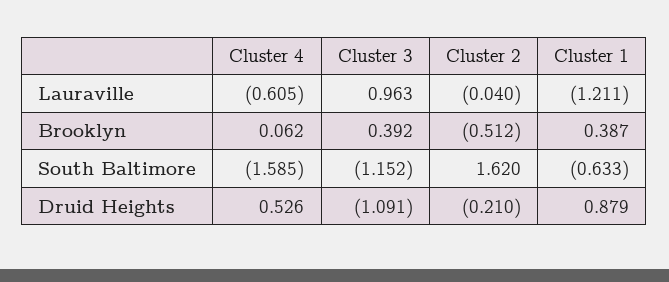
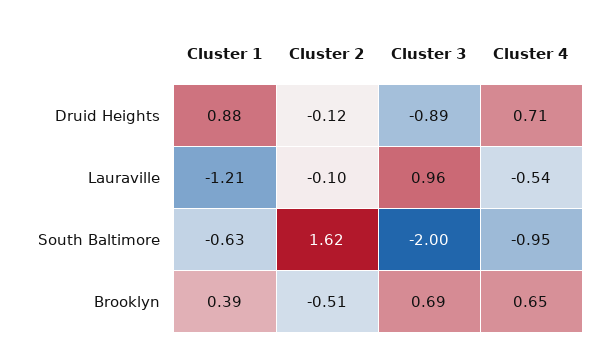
  {
    "Cluster 4": {
-     "Lauraville": -0.605,
+     "Lauraville": -0.54,
-     "Brooklyn": 0.062,
+     "Brooklyn": 0.65,
-     "South Baltimore": -1.585,
+     "South Baltimore": -0.95,
-     "Druid Heights": 0.526
+     "Druid Heights": 0.71
    },
    "Cluster 3": {
      "Lauraville": 0.963,
-     "Brooklyn": 0.392,
+     "Brooklyn": 0.69,
-     "South Baltimore": -1.152,
+     "South Baltimore": -2,
-     "Druid Heights": -1.091
+     "Druid Heights": -0.89
    },
    "Cluster 2": {
-     "Lauraville": -0.04,
+     "Lauraville": -0.1,
      "Brooklyn": -0.512,
      "South Baltimore": 1.62,
-     "Druid Heights": -0.21
+     "Druid Heights": -0.12
    },
    "Cluster 1": {
      "Lauraville": -1.211,
      "Brooklyn": 0.387,
      "South Baltimore": -0.633,
      "Druid Heights": 0.879
    }
  }

